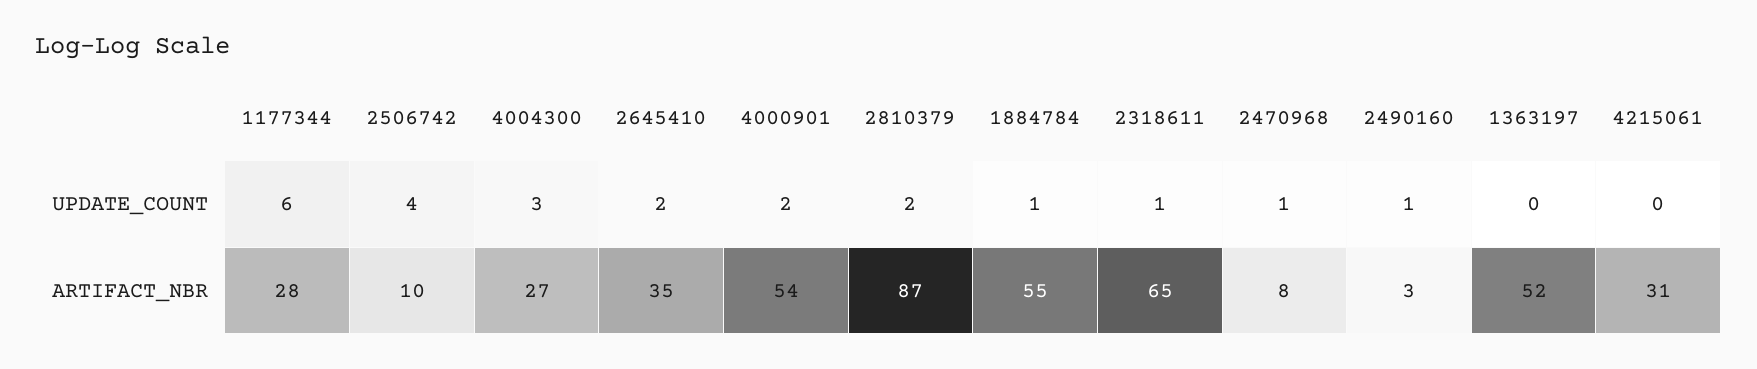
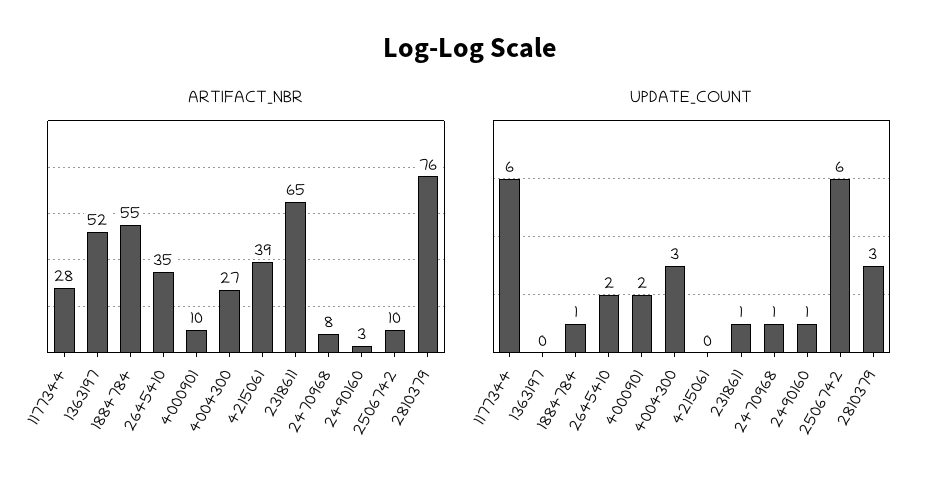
  {
    "UPDATE_COUNT": {
      "1177344": 6,
-     "2506742": 4,
+     "2506742": 6,
      "4004300": 3,
      "2645410": 2,
      "4000901": 2,
-     "2810379": 2,
+     "2810379": 3,
      "1884784": 1,
      "2318611": 1,
      "2470968": 1,
      "2490160": 1,
      "1363197": 0,
      "4215061": 0
    },
    "ARTIFACT_NBR": {
      "1177344": 28,
      "2506742": 10,
      "4004300": 27,
      "2645410": 35,
-     "4000901": 54,
+     "4000901": 10,
-     "2810379": 87,
+     "2810379": 76,
      "1884784": 55,
      "2318611": 65,
      "2470968": 8,
      "2490160": 3,
      "1363197": 52,
-     "4215061": 31
+     "4215061": 39
    }
  }

